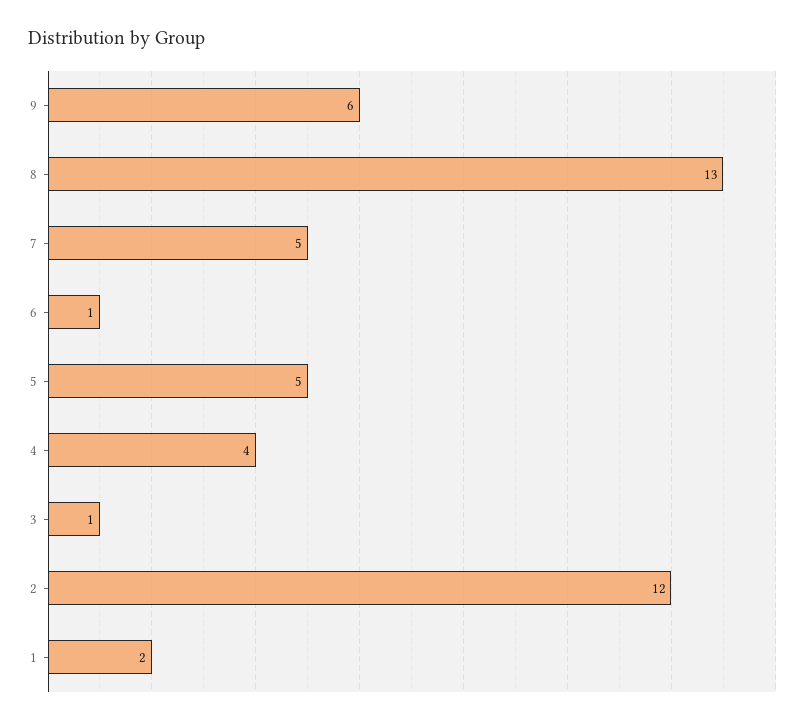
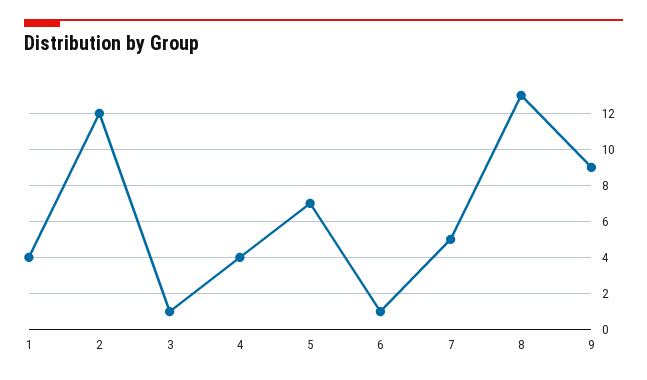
  {
-   "9": 6,
+   "9": 9,
    "8": 13,
    "7": 5,
    "6": 1,
-   "5": 5,
+   "5": 7,
    "4": 4,
    "3": 1,
    "2": 12,
-   "1": 2
+   "1": 4
  }

